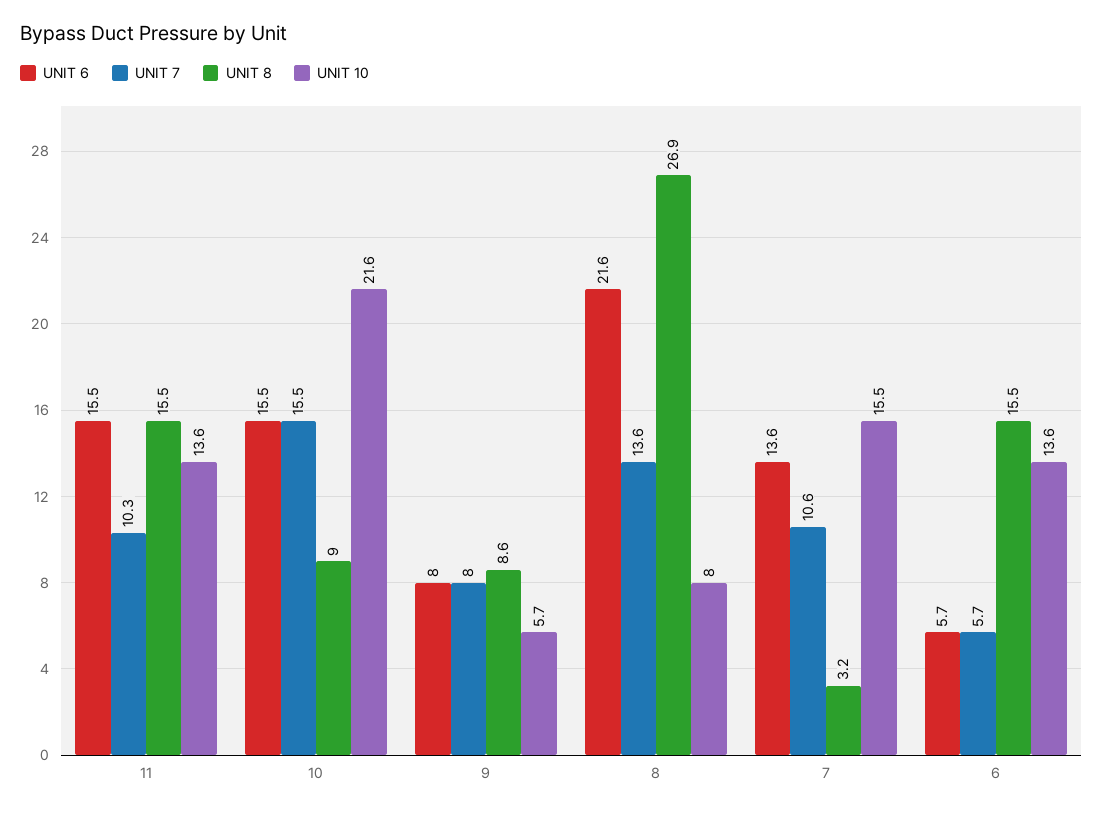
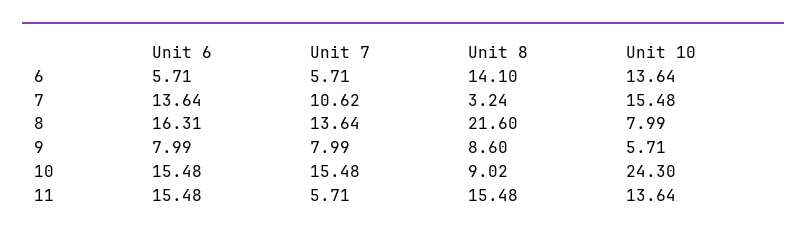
  {
    "UNIT 6": {
      "11": 15.48,
      "10": 15.48,
      "9": 7.99,
-     "8": 21.6,
+     "8": 16.31,
      "7": 13.64,
      "6": 5.71
    },
    "UNIT 7": {
-     "11": 10.3,
+     "11": 5.71,
      "10": 15.48,
      "9": 7.99,
      "8": 13.64,
      "7": 10.62,
      "6": 5.71
    },
    "UNIT 8": {
      "11": 15.48,
      "10": 9.02,
      "9": 8.6,
-     "8": 26.9,
+     "8": 21.6,
      "7": 3.24,
-     "6": 15.5
+     "6": 14.1
    },
    "UNIT 10": {
      "11": 13.64,
-     "10": 21.6,
+     "10": 24.3,
      "9": 5.71,
      "8": 7.99,
      "7": 15.48,
      "6": 13.64
    }
  }

